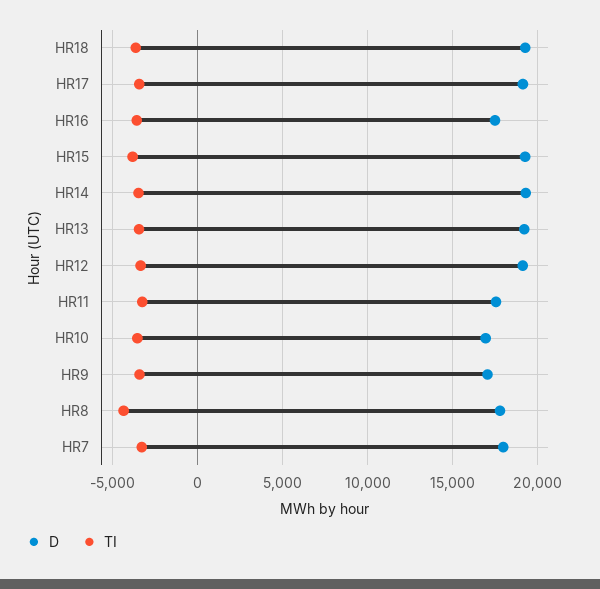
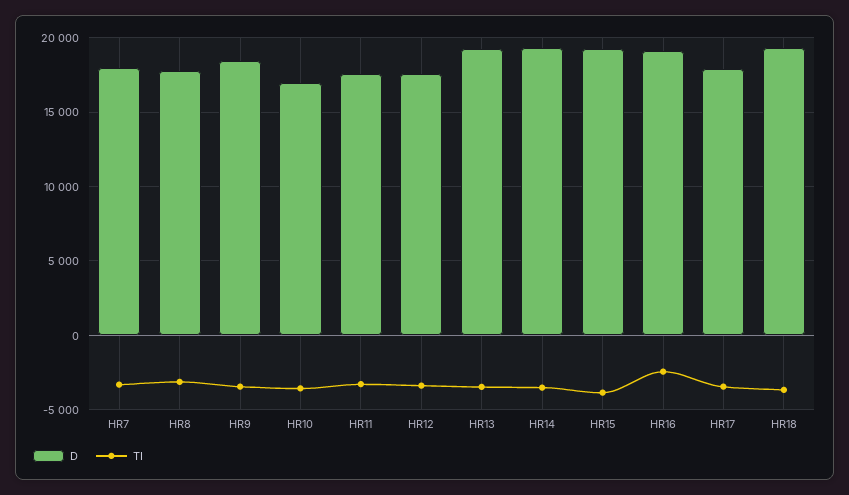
  {
    "D": {
      "HR18": 19500,
-     "HR17": 19000,
+     "HR17": 18000,
-     "HR16": 17500,
+     "HR16": 19000,
      "HR15": 19500,
      "HR14": 19500,
      "HR13": 19000,
-     "HR12": 19000,
+     "HR12": 17500,
      "HR11": 17500,
      "HR10": 17000,
-     "HR9": 17000,
+     "HR9": 18500,
      "HR8": 18000,
      "HR7": 18000
    },
    "TI": {
      "HR18": -3500,
      "HR17": -3500,
-     "HR16": -3500,
+     "HR16": -2500,
      "HR15": -4000,
      "HR14": -3500,
      "HR13": -3500,
      "HR12": -3500,
      "HR11": -3500,
      "HR10": -3500,
      "HR9": -3500,
-     "HR8": -4500,
+     "HR8": -3000,
      "HR7": -3500
    }
  }

